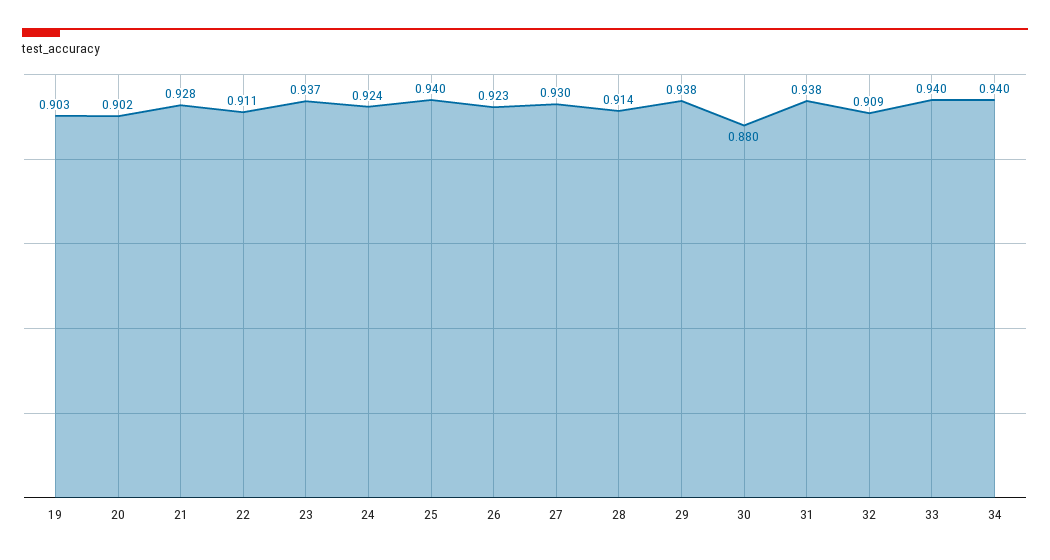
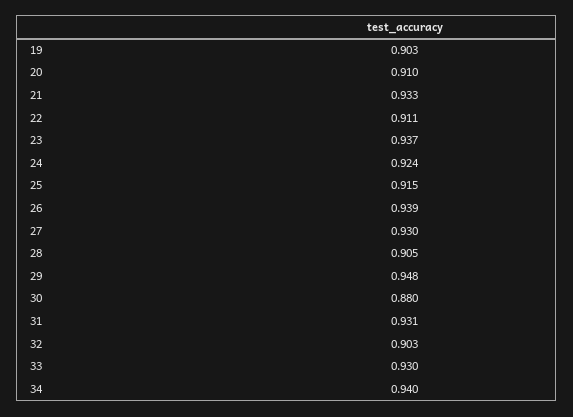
  {
    "19": 0.903,
-   "20": 0.902,
+   "20": 0.91,
-   "21": 0.928,
+   "21": 0.933,
    "22": 0.911,
    "23": 0.937,
    "24": 0.924,
-   "25": 0.94,
+   "25": 0.915,
-   "26": 0.923,
+   "26": 0.939,
    "27": 0.93,
-   "28": 0.914,
+   "28": 0.905,
-   "29": 0.938,
+   "29": 0.948,
    "30": 0.88,
-   "31": 0.938,
+   "31": 0.931,
-   "32": 0.909,
+   "32": 0.903,
-   "33": 0.94,
+   "33": 0.93,
    "34": 0.94
  }

